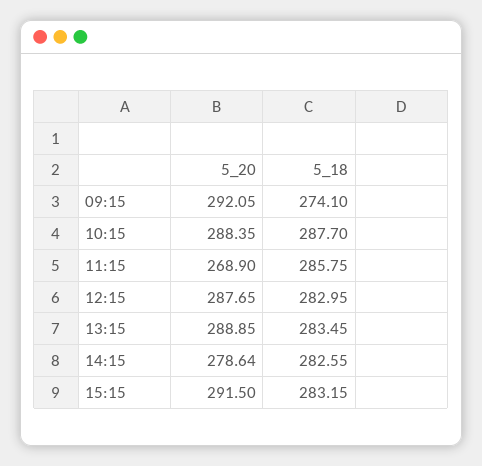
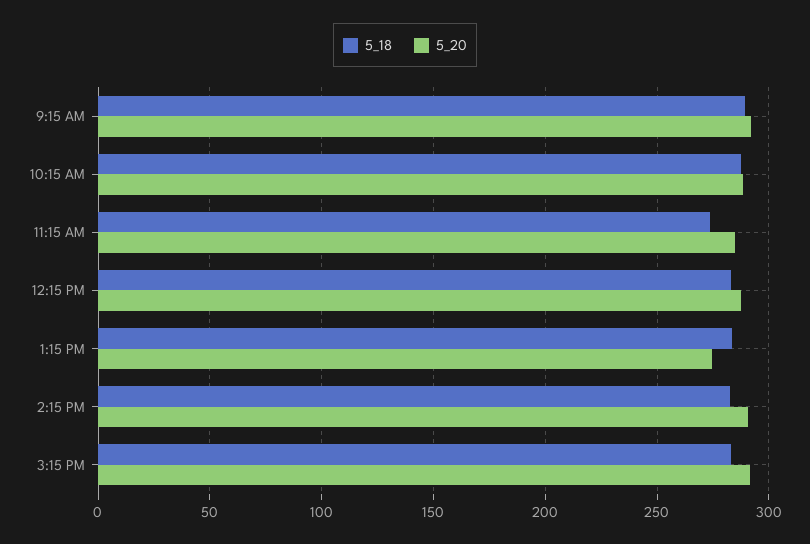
  {
    "5_20": {
      "09:15": 292.05,
      "10:15": 288.35,
-     "11:15": 268.9,
+     "11:15": 285,
      "12:15": 287.65,
-     "13:15": 288.85,
+     "13:15": 275,
-     "14:15": 278.64,
+     "14:15": 290,
      "15:15": 291.5
    },
    "5_18": {
-     "09:15": 274.1,
+     "09:15": 290,
      "10:15": 287.7,
-     "11:15": 285.75,
+     "11:15": 275,
      "12:15": 282.95,
      "13:15": 283.45,
      "14:15": 282.55,
      "15:15": 283.15
    }
  }

